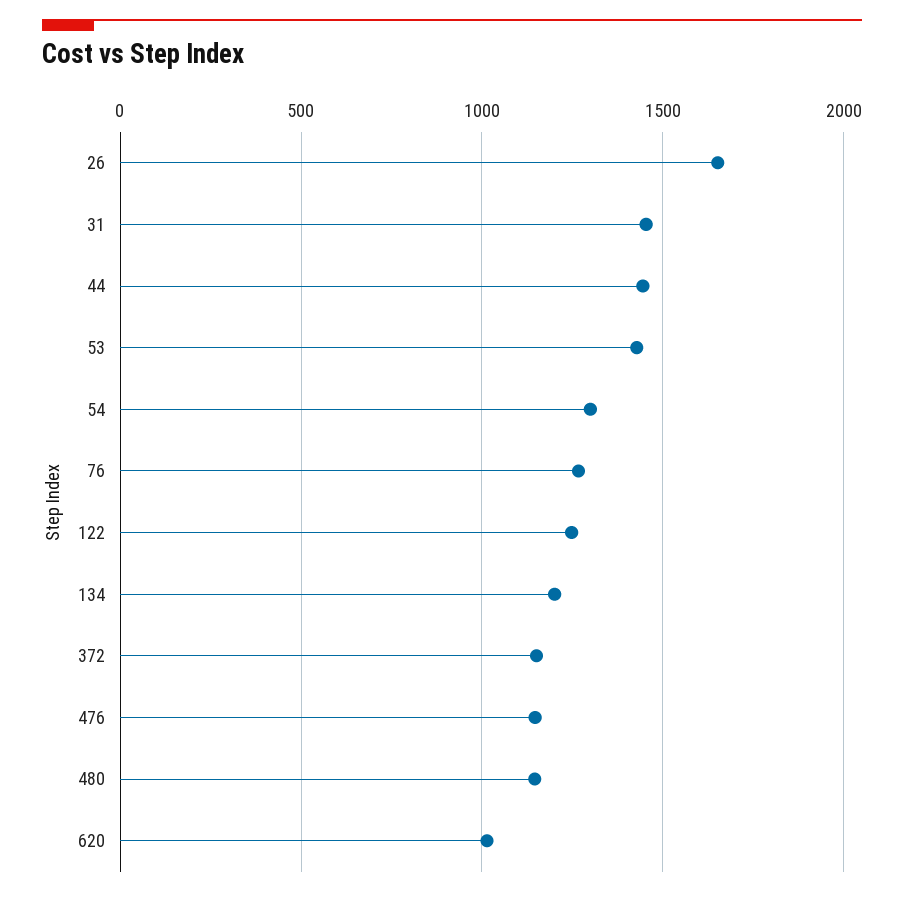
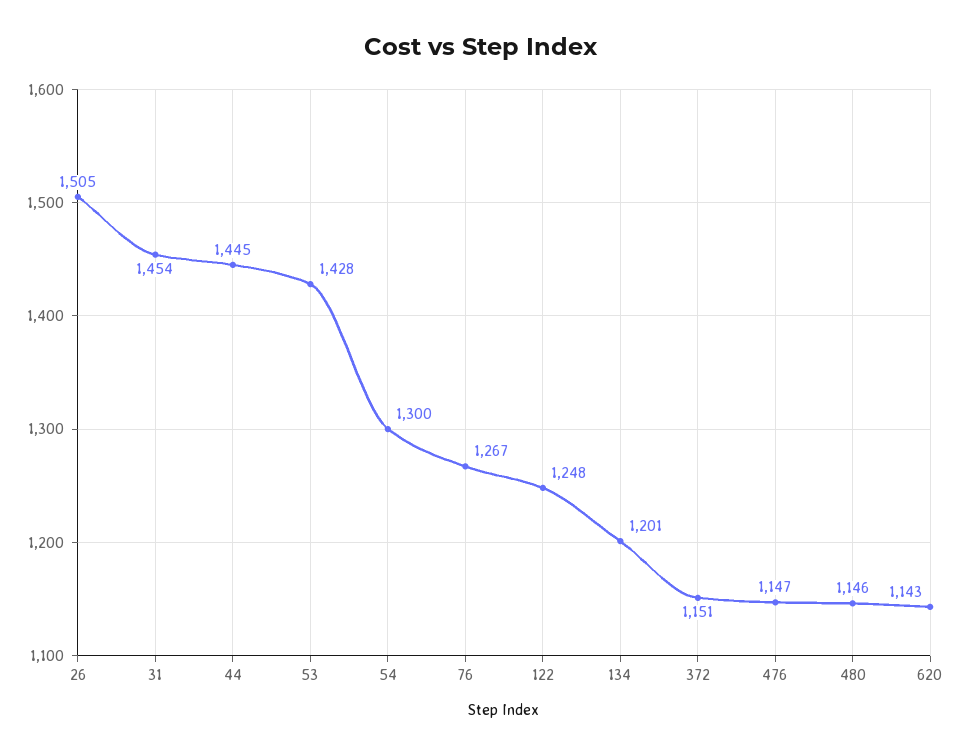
  {
-   "26": 1650,
+   "26": 1505,
    "31": 1454,
    "44": 1445,
    "53": 1428,
    "54": 1300,
    "76": 1267,
    "122": 1248,
    "134": 1201,
    "372": 1151,
    "476": 1147,
    "480": 1146,
-   "620": 1000
+   "620": 1143
  }

